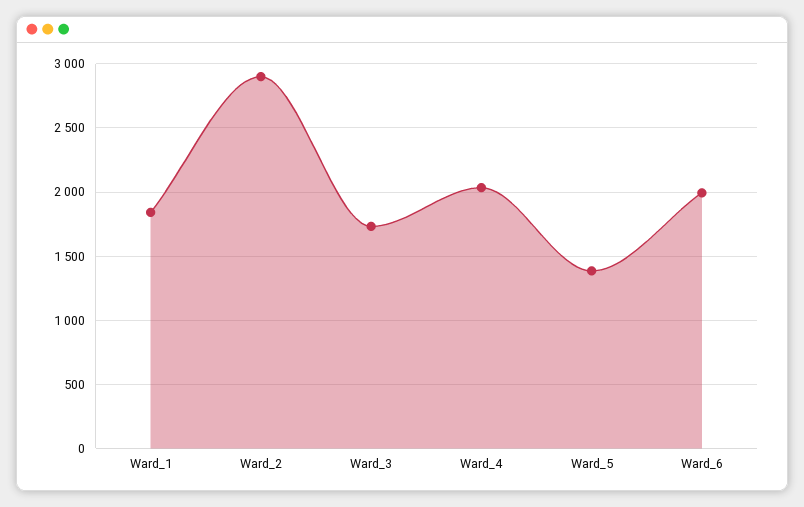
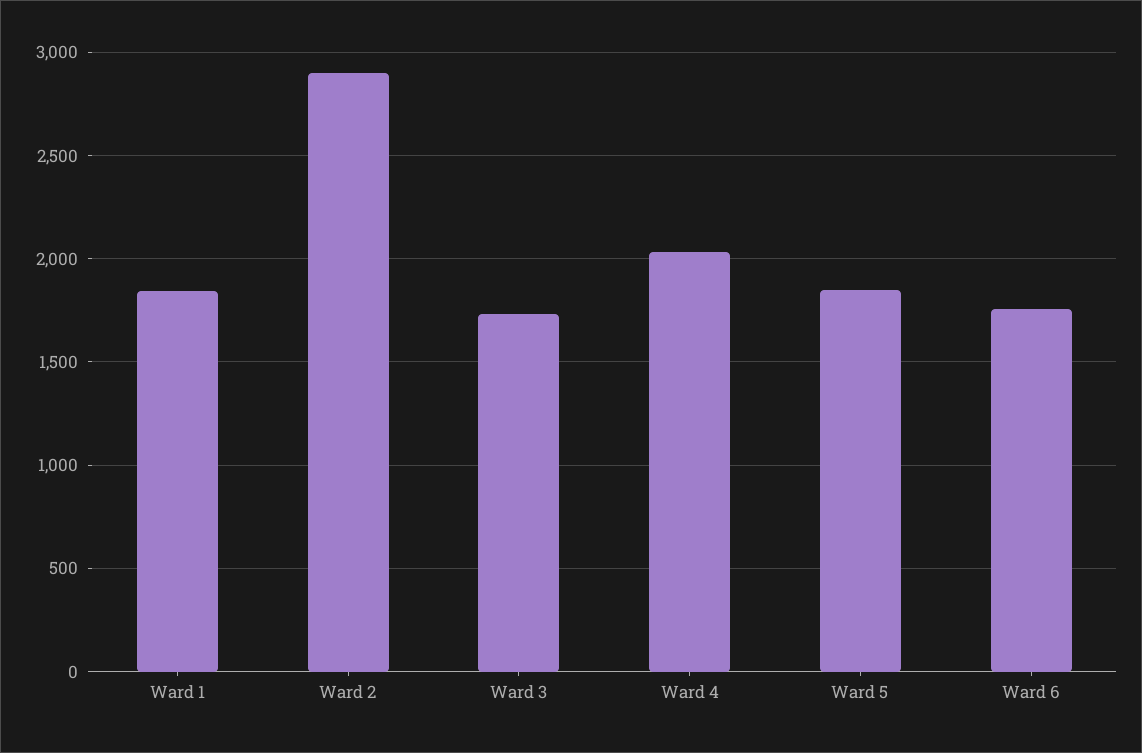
  {
    "Ward_1": 1850,
    "Ward_2": 2900,
    "Ward_3": 1750,
    "Ward_4": 2050,
-   "Ward_5": 1400,
+   "Ward_5": 1850,
-   "Ward_6": 2000
+   "Ward_6": 1750
  }

